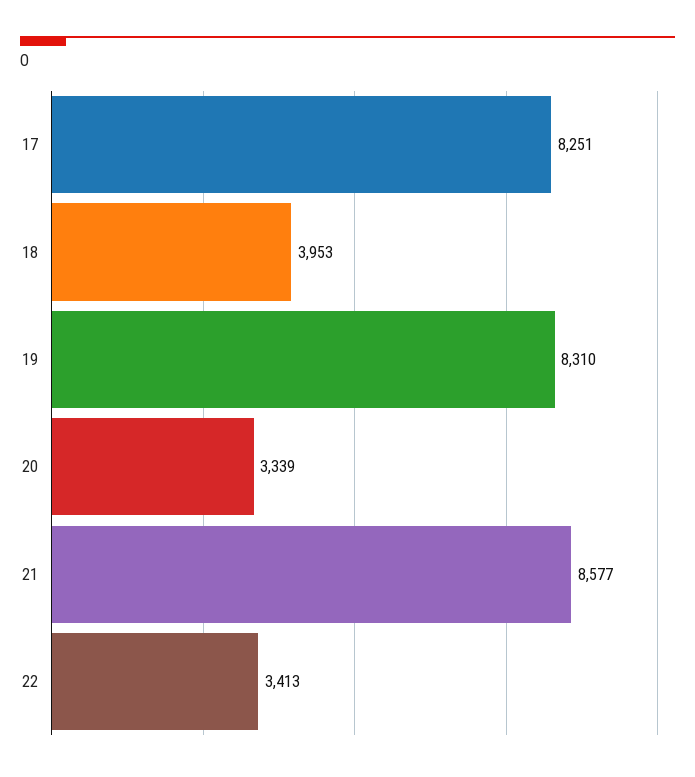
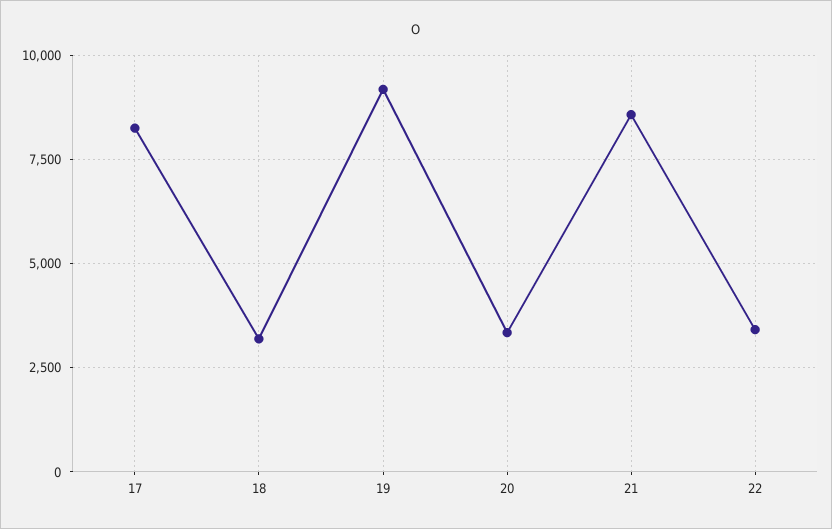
  {
    "17": 8251,
-   "18": 3953,
+   "18": 3250,
-   "19": 8310,
+   "19": 9250,
    "20": 3339,
    "21": 8577,
    "22": 3413
  }

